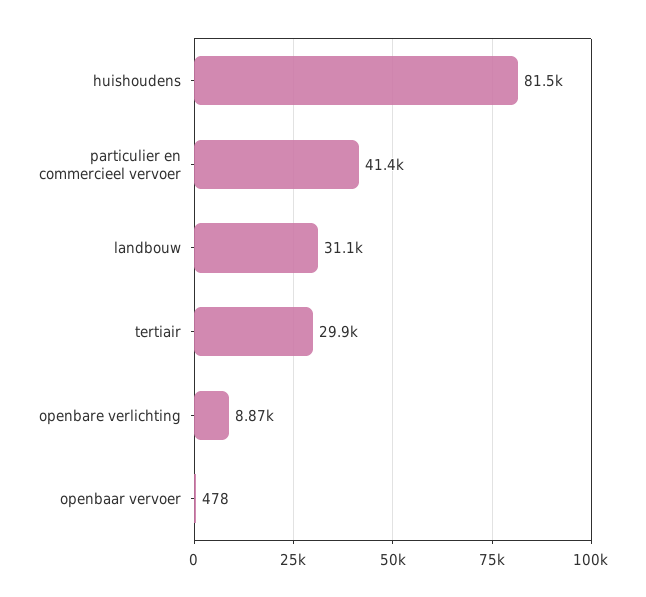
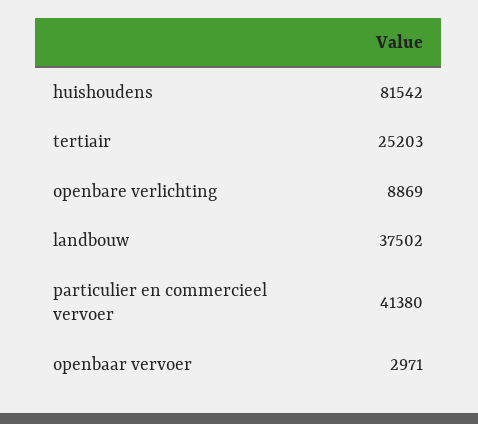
  {
    "huishoudens": 81542,
    "particulier en commercieel vervoer": 41380,
-   "landbouw": 31100,
+   "landbouw": 37502,
-   "tertiair": 29900,
+   "tertiair": 25203,
    "openbare verlichting": 8869,
-   "openbaar vervoer": 478
+   "openbaar vervoer": 2971
  }

